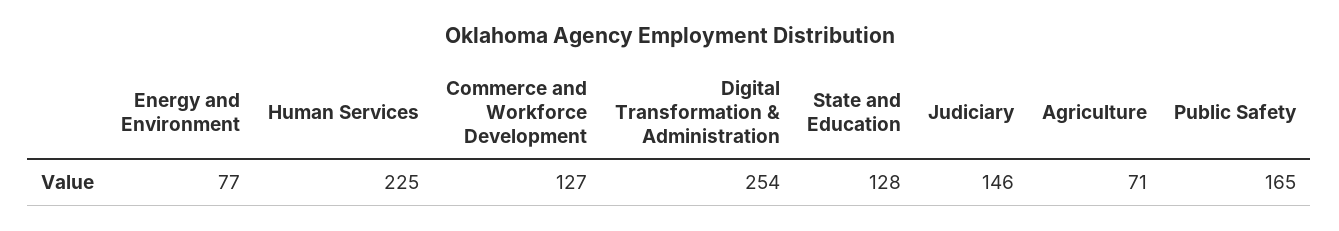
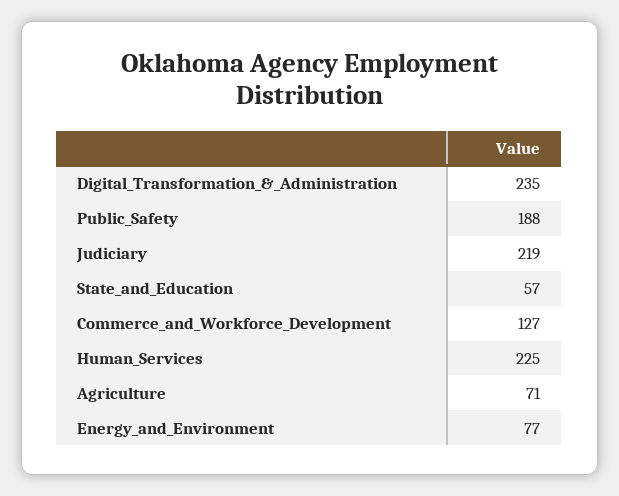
  {
    "Energy and Environment": 77,
    "Human Services": 225,
    "Commerce and Workforce Development": 127,
-   "Digital Transformation & Administration": 254,
+   "Digital Transformation & Administration": 235,
-   "State and Education": 128,
+   "State and Education": 57,
-   "Judiciary": 146,
+   "Judiciary": 219,
    "Agriculture": 71,
-   "Public Safety": 165
+   "Public Safety": 188
  }

